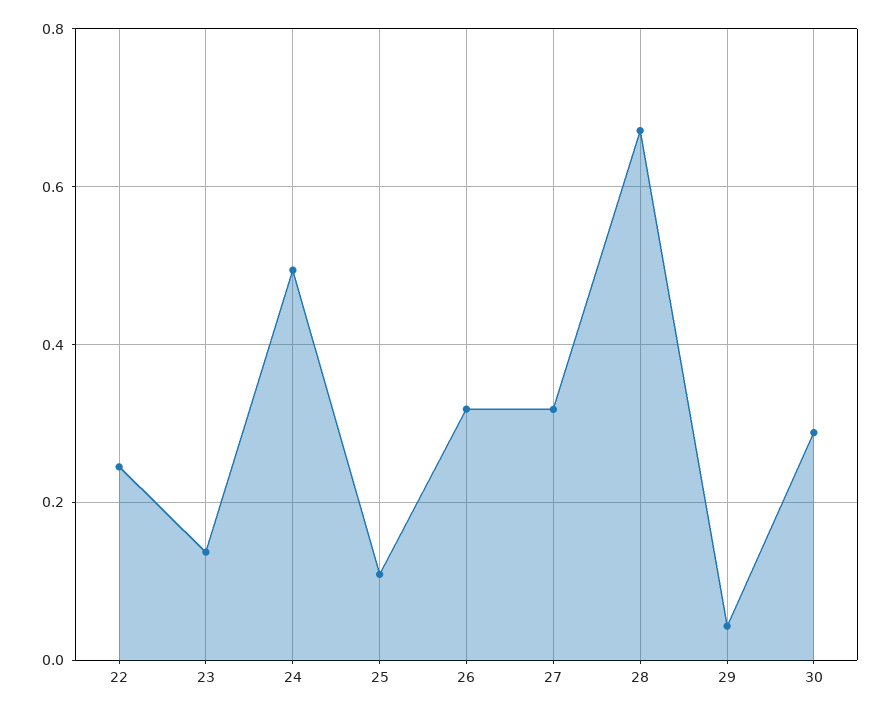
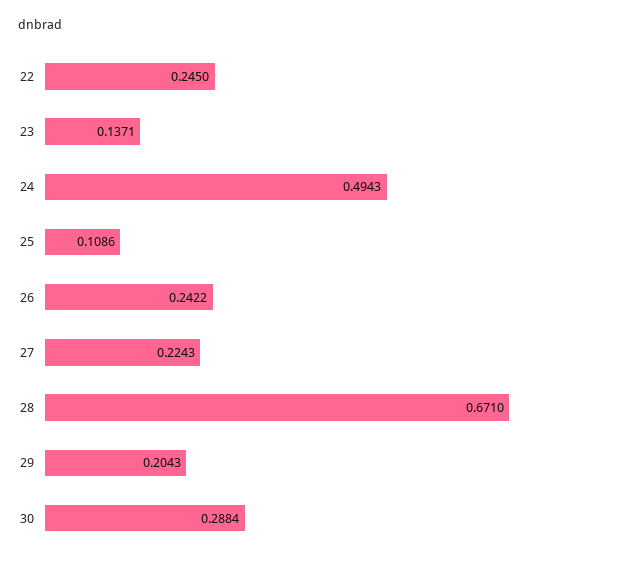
  {
    "22": 0.245,
    "23": 0.1371,
    "24": 0.4943,
    "25": 0.1086,
-   "26": 0.32,
+   "26": 0.2422,
-   "27": 0.32,
+   "27": 0.2243,
    "28": 0.671,
-   "29": 0.04,
+   "29": 0.2043,
    "30": 0.2884
  }

